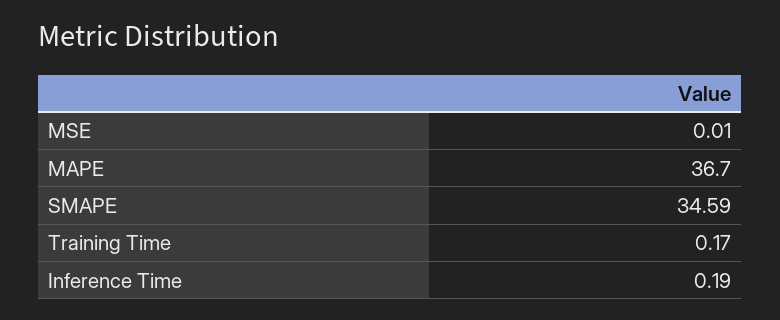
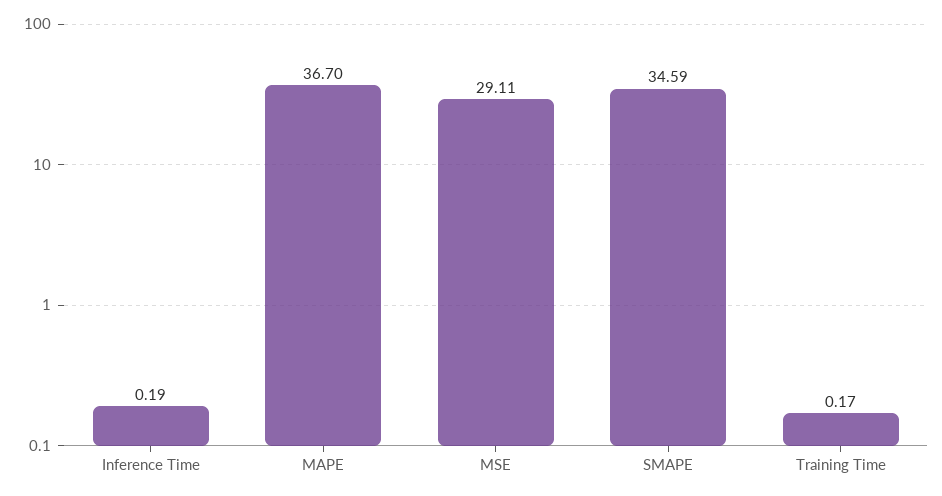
  {
-   "MSE": 0.01,
+   "MSE": 29.11,
    "MAPE": 36.7,
    "SMAPE": 34.59,
    "Training Time": 0.17,
    "Inference Time": 0.19
  }

